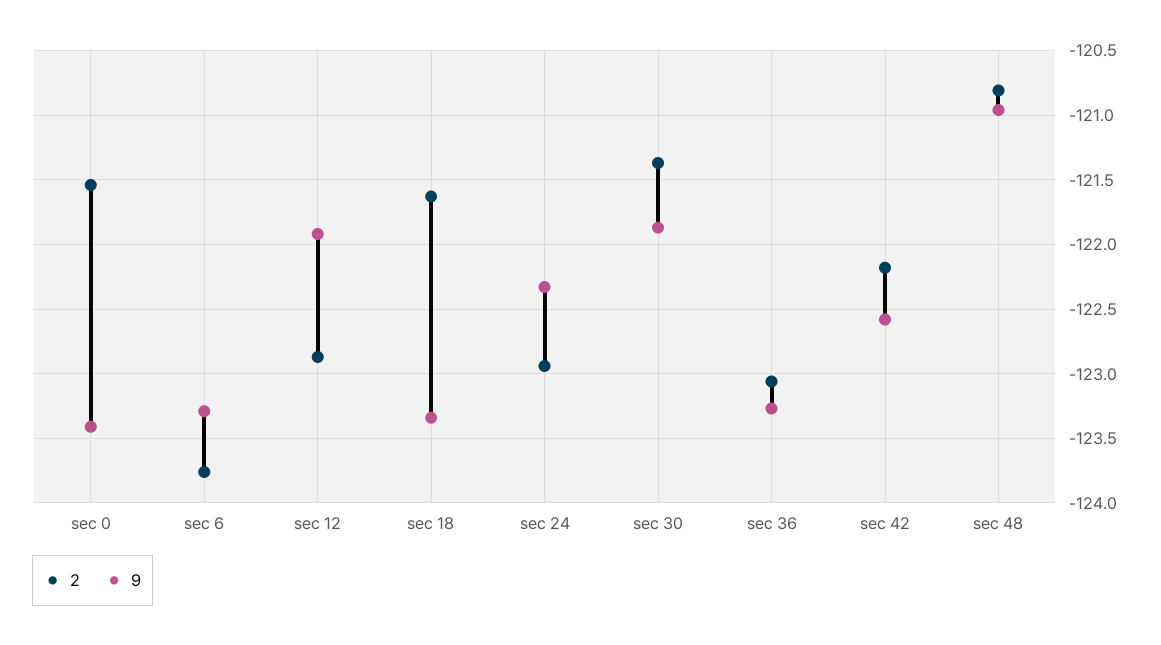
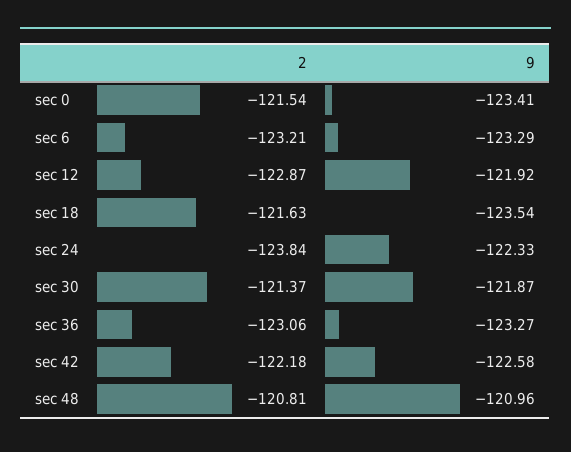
  {
    "2": {
      "sec 0": -121.54,
-     "sec 6": -123.75,
+     "sec 6": -123.21,
      "sec 12": -122.87,
      "sec 18": -121.63,
-     "sec 24": -122.95,
+     "sec 24": -123.84,
      "sec 30": -121.37,
      "sec 36": -123.06,
      "sec 42": -122.18,
      "sec 48": -120.81
    },
    "9": {
      "sec 0": -123.41,
      "sec 6": -123.29,
      "sec 12": -121.92,
-     "sec 18": -123.35,
+     "sec 18": -123.54,
      "sec 24": -122.33,
      "sec 30": -121.87,
      "sec 36": -123.27,
      "sec 42": -122.58,
      "sec 48": -120.96
    }
  }

